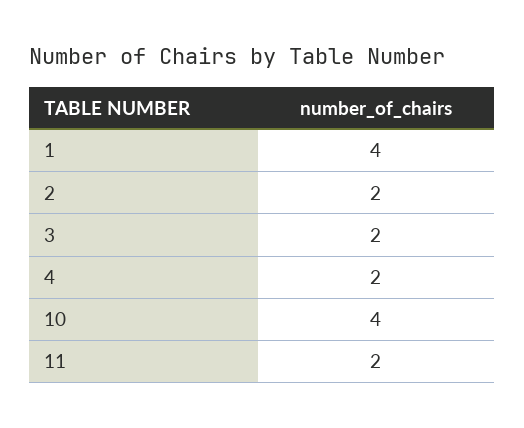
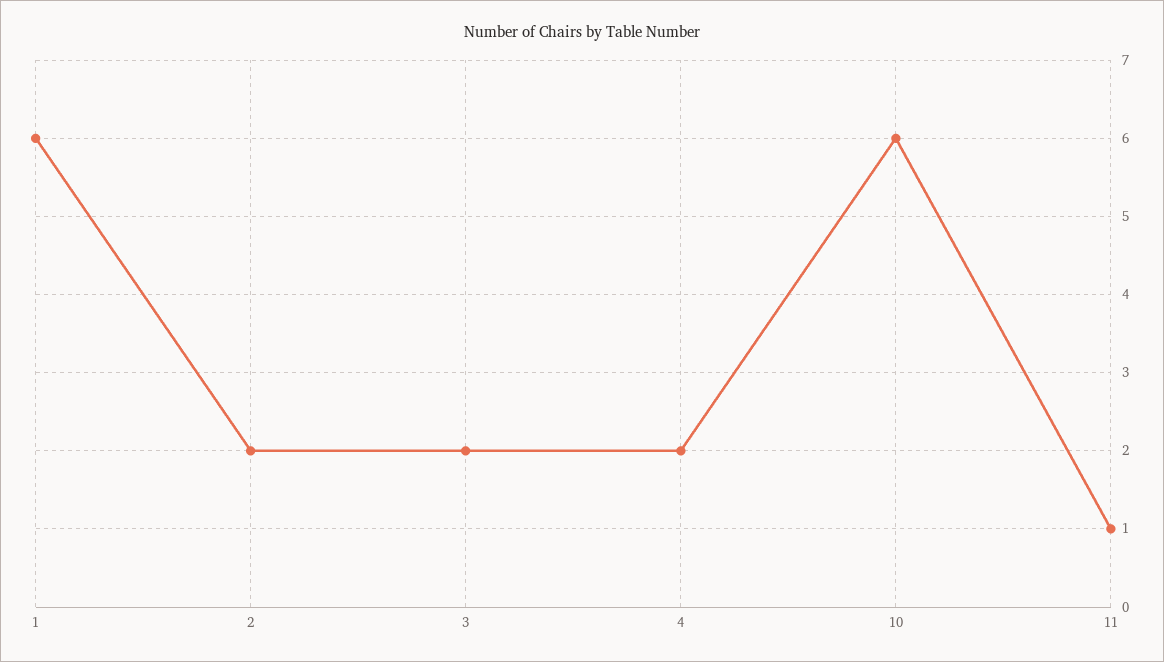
  {
-   "1": 4,
+   "1": 6,
    "2": 2,
    "3": 2,
    "4": 2,
-   "10": 4,
+   "10": 6,
-   "11": 2
+   "11": 1
  }

